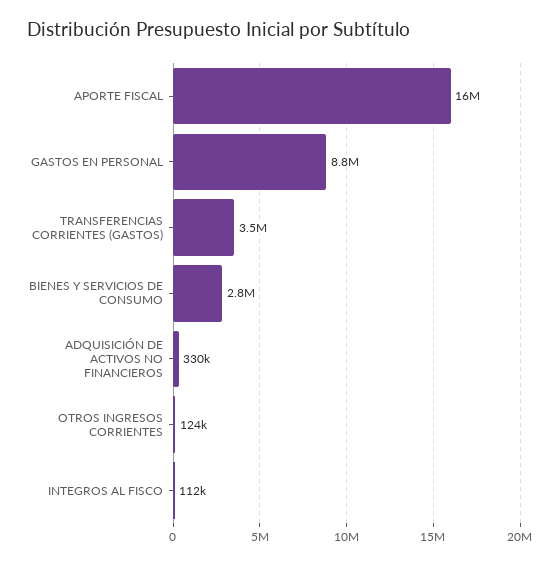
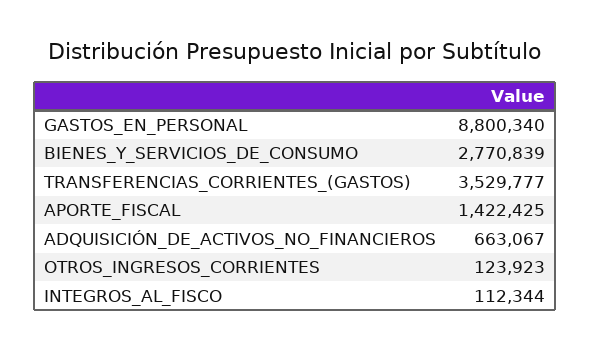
  {
-   "APORTE FISCAL": 16000000,
+   "APORTE FISCAL": 1422425,
    "GASTOS EN PERSONAL": 8800340,
    "TRANSFERENCIAS CORRIENTES (GASTOS)": 3529777,
    "BIENES Y SERVICIOS DE CONSUMO": 2770839,
-   "ADQUISICIÓN DE ACTIVOS NO FINANCIEROS": 330000,
+   "ADQUISICIÓN DE ACTIVOS NO FINANCIEROS": 663067,
    "OTROS INGRESOS CORRIENTES": 123923,
    "INTEGROS AL FISCO": 112344
  }

